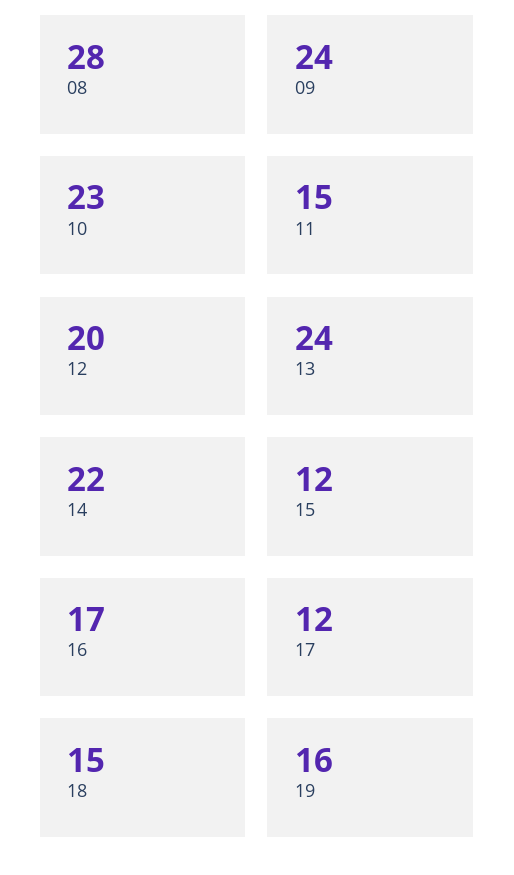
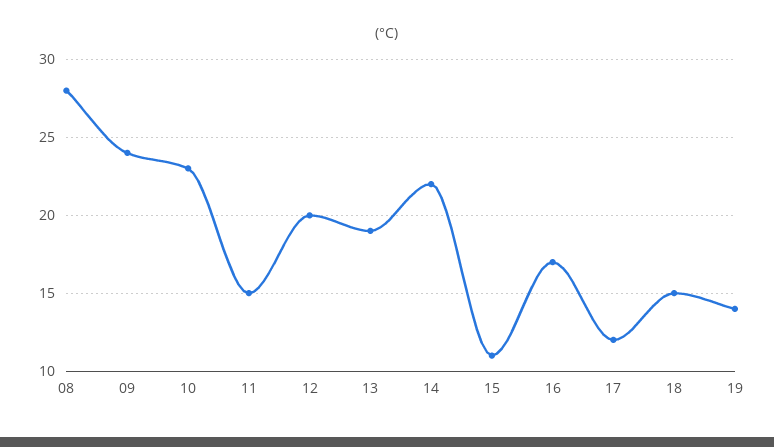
  {
    "08": 28,
    "09": 24,
    "10": 23,
    "11": 15,
    "12": 20,
-   "13": 24,
+   "13": 19,
    "14": 22,
-   "15": 12,
+   "15": 11,
    "16": 17,
    "17": 12,
    "18": 15,
-   "19": 16
+   "19": 14
  }

